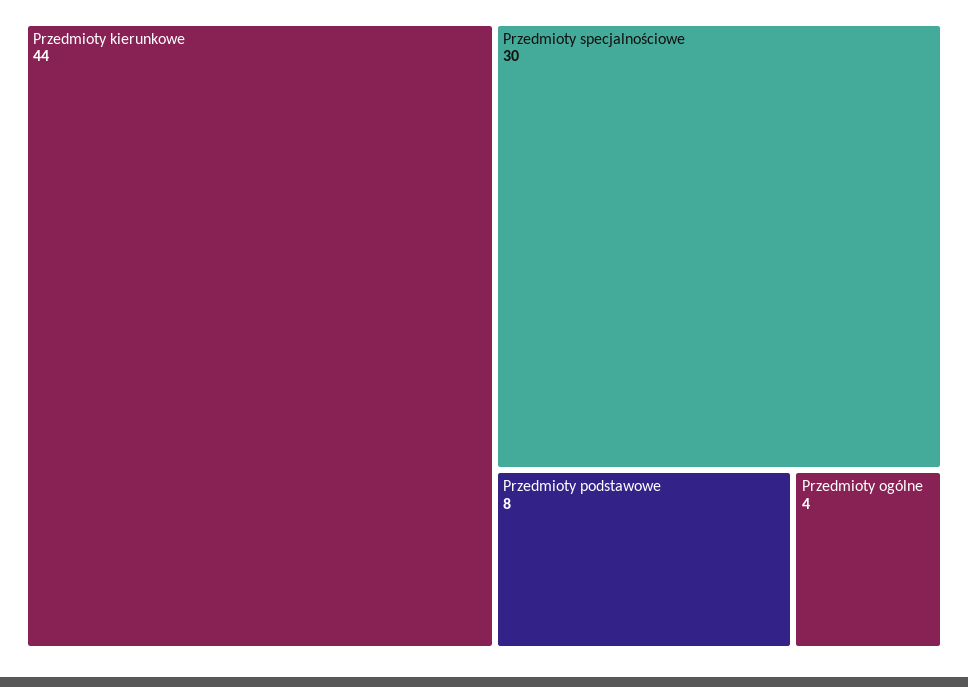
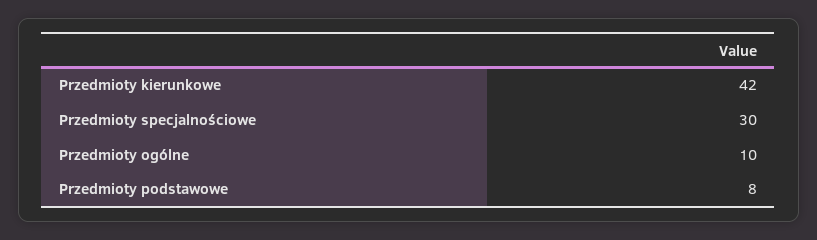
  {
-   "Przedmioty kierunkowe": 44,
+   "Przedmioty kierunkowe": 42,
    "Przedmioty specjalnościowe": 30,
    "Przedmioty podstawowe": 8,
-   "Przedmioty ogólne": 4
+   "Przedmioty ogólne": 10
  }

